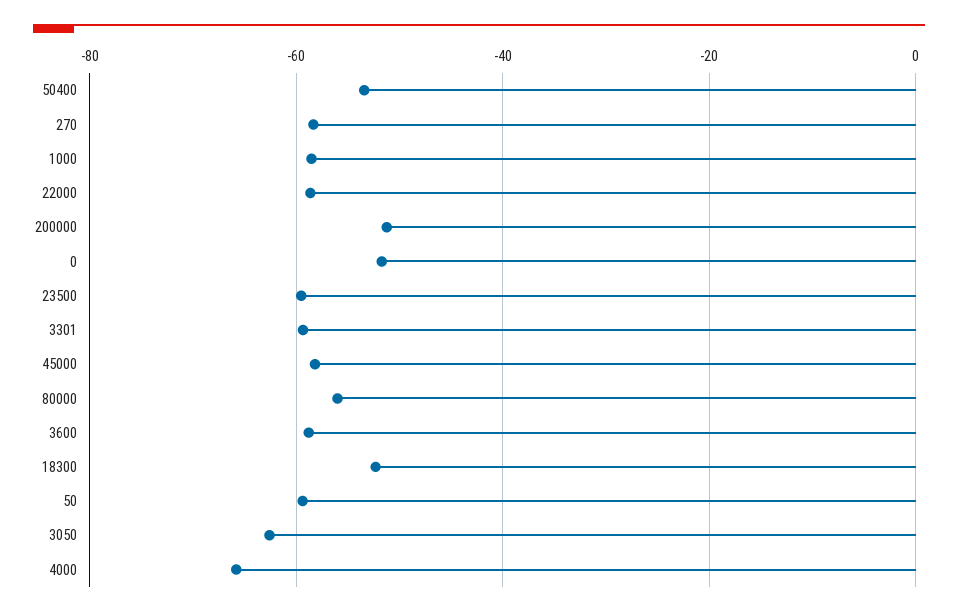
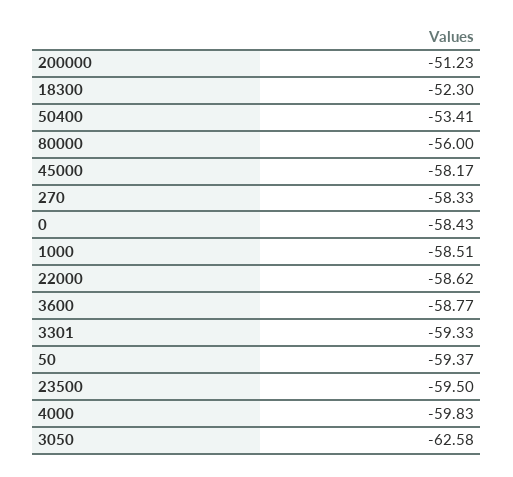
  {
    "50400": -53.41,
    "270": -58.33,
    "1000": -58.51,
    "22000": -58.62,
    "200000": -51.23,
-   "0": -52,
+   "0": -58.43,
    "23500": -59.5,
    "3301": -59.33,
    "45000": -58.17,
    "80000": -56,
    "3600": -58.77,
    "18300": -52.3,
    "50": -59.37,
    "3050": -62.58,
-   "4000": -66
+   "4000": -59.83
  }

